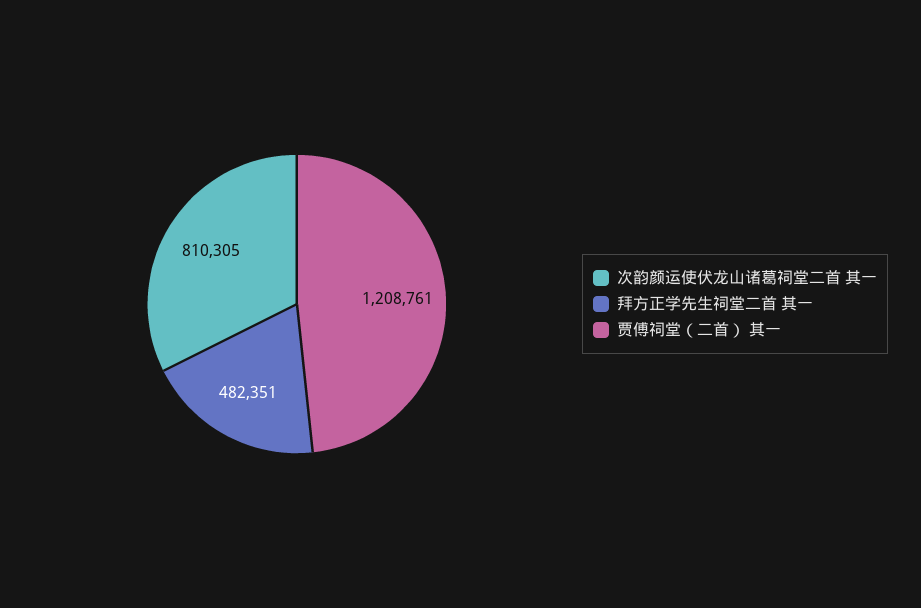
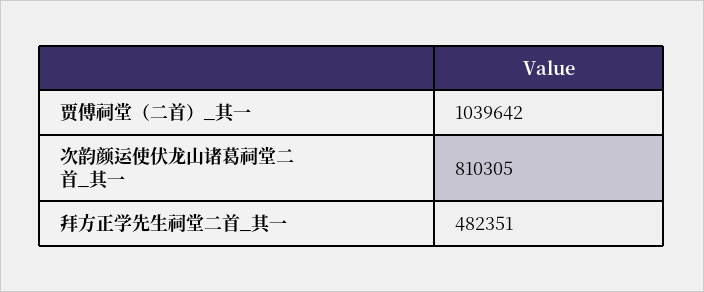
  {
    "次韵颜运使伏龙山诸葛祠堂二首 其一": 810305,
    "拜方正学先生祠堂二首 其一": 482351,
-   "贾傅祠堂（二首） 其一": 1208761
+   "贾傅祠堂（二首） 其一": 1039642
  }

